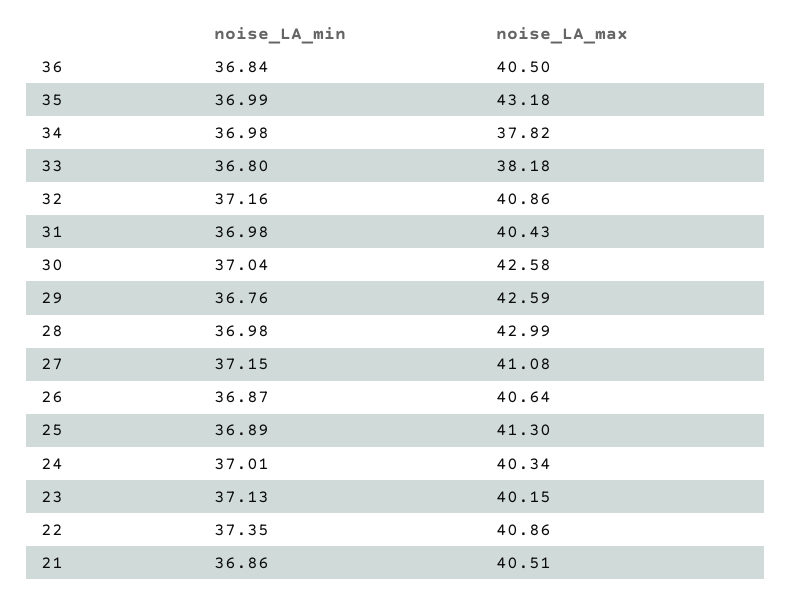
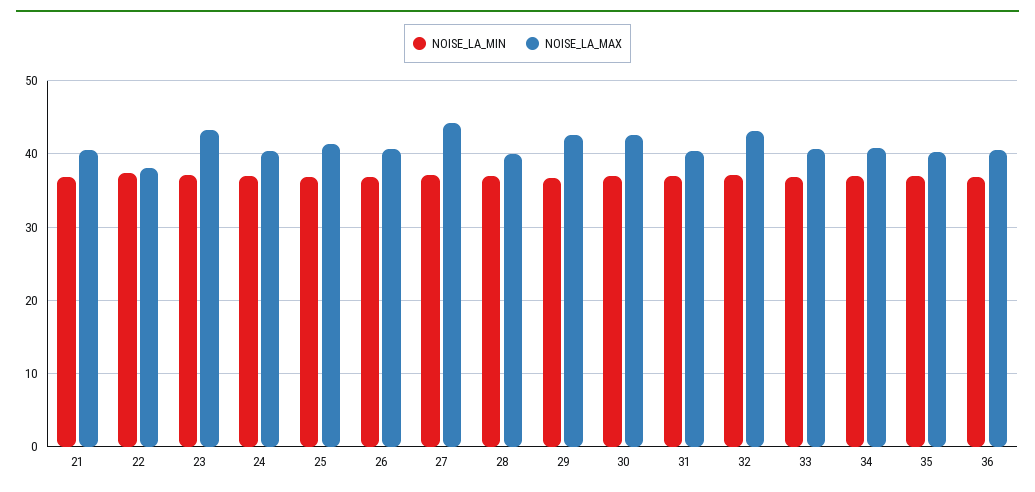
  {
    "noise_LA_min": {
      "36": 36.84,
      "35": 36.99,
      "34": 36.98,
      "33": 36.8,
      "32": 37.16,
      "31": 36.98,
      "30": 37.04,
      "29": 36.76,
      "28": 36.98,
      "27": 37.15,
      "26": 36.87,
      "25": 36.89,
      "24": 37.01,
      "23": 37.13,
      "22": 37.35,
      "21": 36.86
    },
    "noise_LA_max": {
      "36": 40.5,
-     "35": 43.18,
+     "35": 40,
-     "34": 37.82,
+     "34": 41,
-     "33": 38.18,
+     "33": 41,
-     "32": 40.86,
+     "32": 43,
      "31": 40.43,
      "30": 42.58,
      "29": 42.59,
-     "28": 42.99,
+     "28": 40,
-     "27": 41.08,
+     "27": 44,
      "26": 40.64,
      "25": 41.3,
      "24": 40.34,
-     "23": 40.15,
+     "23": 43,
-     "22": 40.86,
+     "22": 38,
      "21": 40.51
    }
  }

